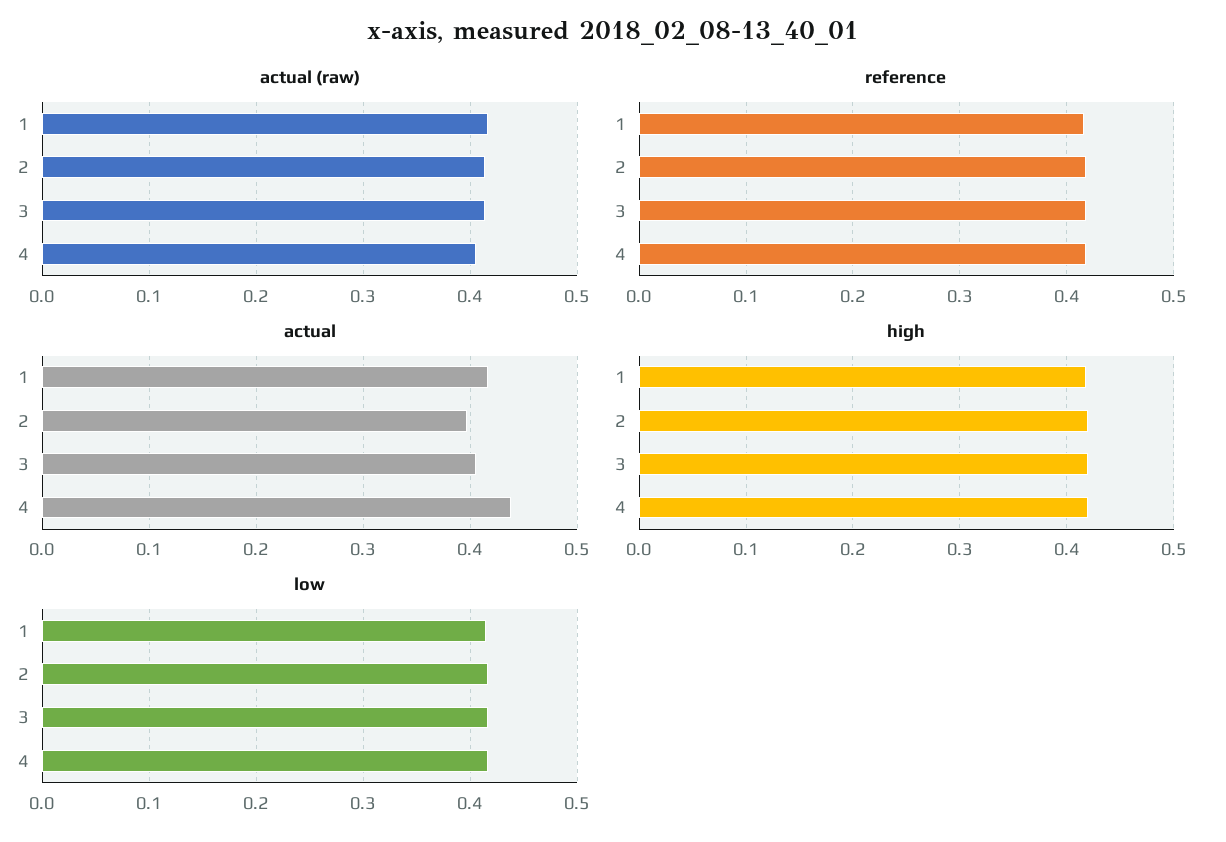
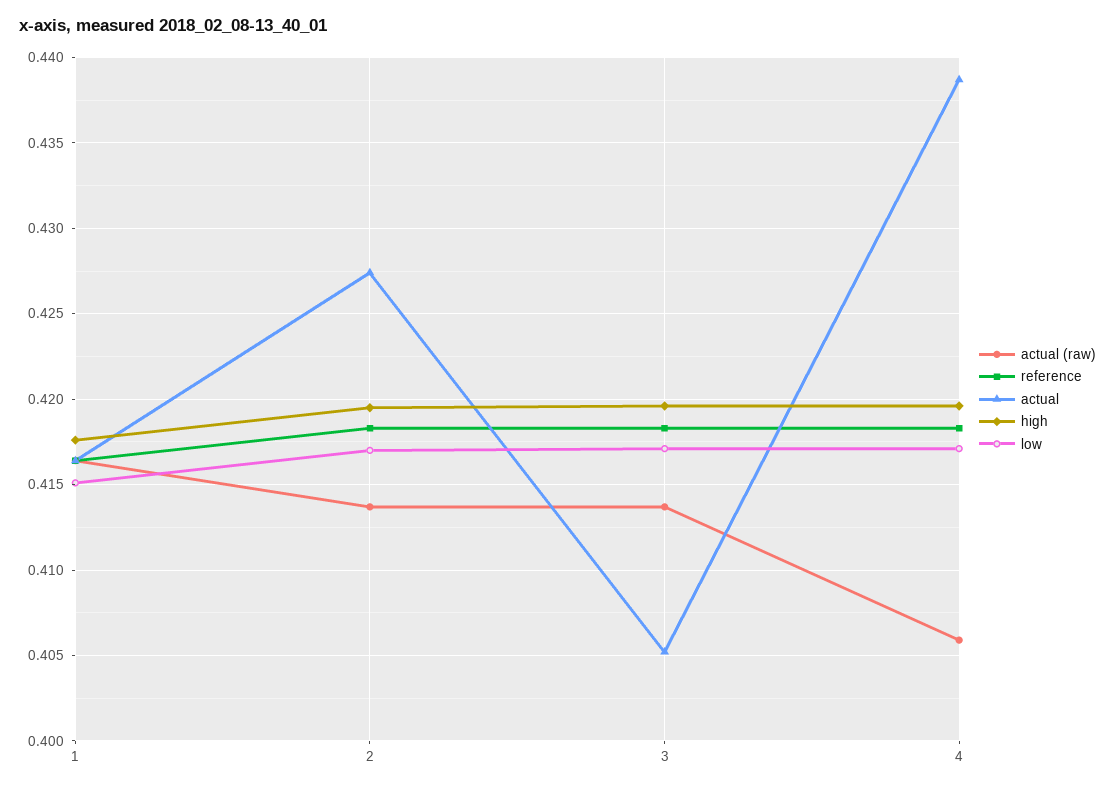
  {
    "actual (raw)": {
      "1": 0.4165,
      "2": 0.4135,
      "3": 0.4135,
      "4": 0.406
    },
    "reference": {
      "1": 0.4165,
      "2": 0.4185,
      "3": 0.4185,
      "4": 0.4185
    },
    "actual": {
      "1": 0.4165,
-     "2": 0.4,
+     "2": 0.4275,
      "3": 0.405,
      "4": 0.4385
    },
    "high": {
      "1": 0.4175,
      "2": 0.4195,
      "3": 0.4195,
      "4": 0.4195
    },
    "low": {
      "1": 0.415,
      "2": 0.417,
      "3": 0.417,
      "4": 0.417
    }
  }

